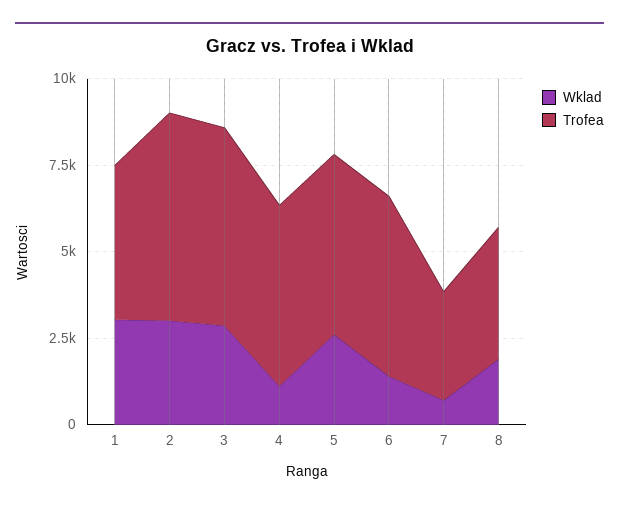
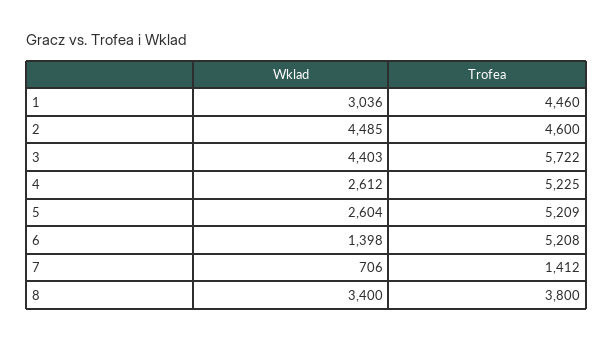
  {
    "Wklad": {
      "1": 3036,
-     "2": 3000,
+     "2": 4485,
-     "3": 3000,
+     "3": 4403,
-     "4": 1000,
+     "4": 2612,
      "5": 2604,
      "6": 1398,
      "7": 706,
-     "8": 2000
+     "8": 3400
    },
    "Trofea": {
      "1": 4460,
-     "2": 6000,
+     "2": 4600,
      "3": 5722,
      "4": 5225,
      "5": 5209,
      "6": 5208,
-     "7": 3000,
+     "7": 1412,
      "8": 3800
    }
  }

